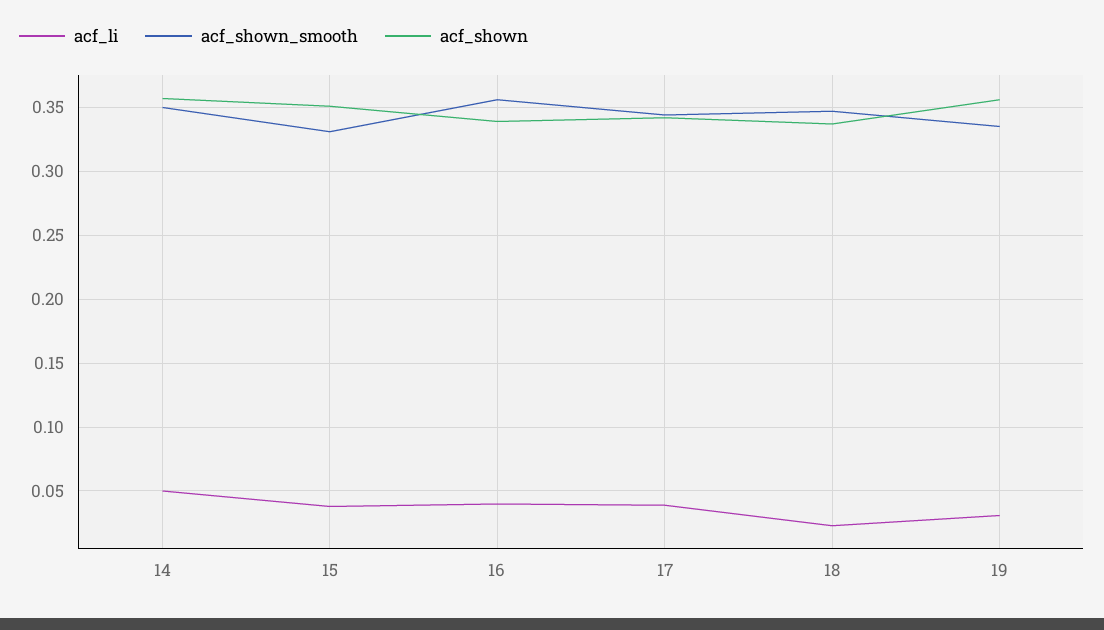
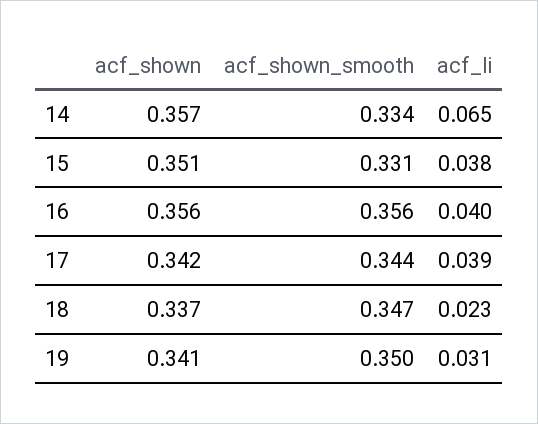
  {
    "acf_li": {
-     "14": 0.05,
+     "14": 0.065,
      "15": 0.038,
      "16": 0.04,
      "17": 0.039,
      "18": 0.023,
      "19": 0.031
    },
    "acf_shown_smooth": {
-     "14": 0.35,
+     "14": 0.334,
      "15": 0.331,
      "16": 0.356,
      "17": 0.344,
      "18": 0.347,
-     "19": 0.335
+     "19": 0.35
    },
    "acf_shown": {
      "14": 0.357,
      "15": 0.351,
-     "16": 0.34,
+     "16": 0.356,
      "17": 0.342,
      "18": 0.337,
-     "19": 0.355
+     "19": 0.341
    }
  }

